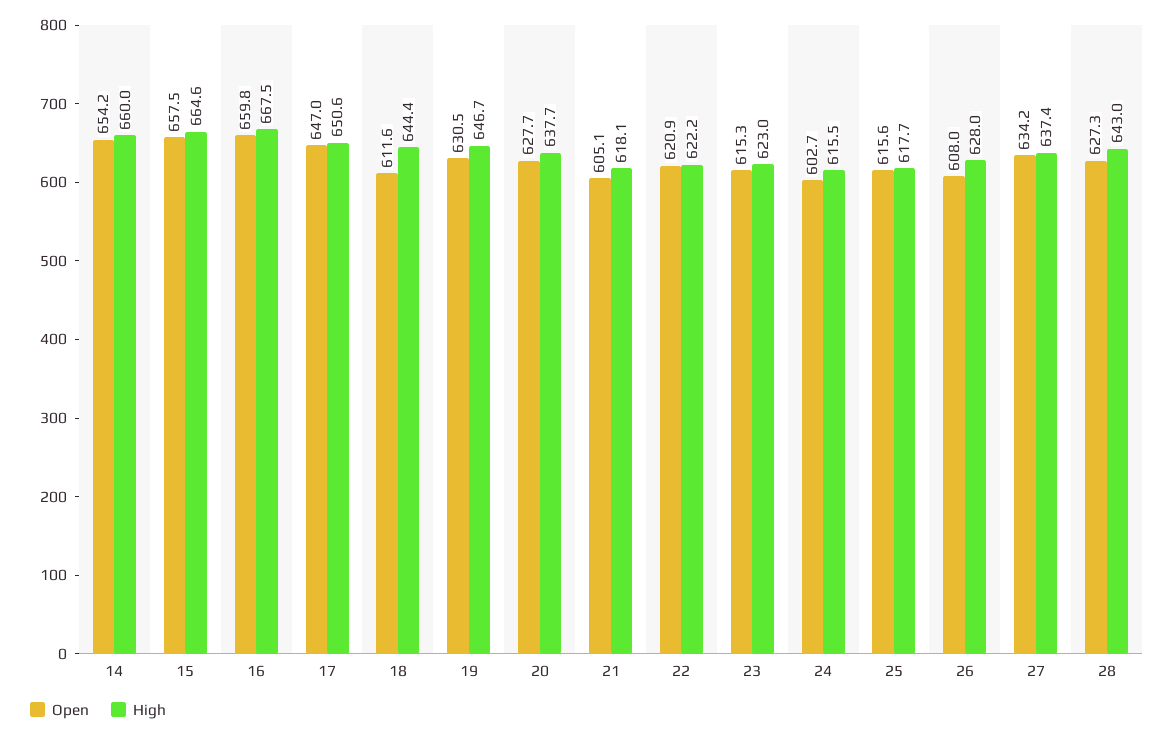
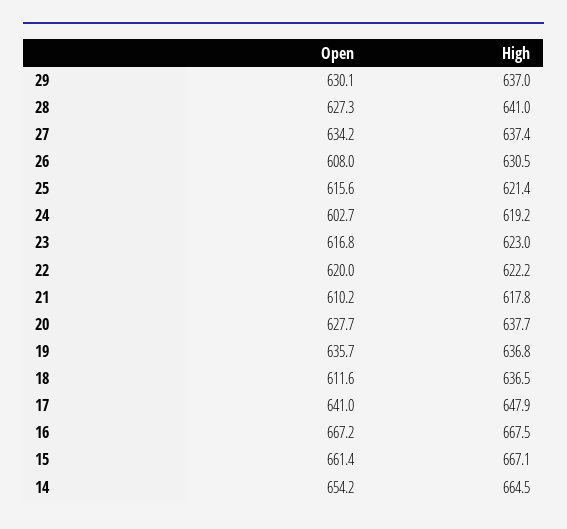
  {
    "Open": {
      "14": 654.2,
-     "15": 657.5,
+     "15": 661.4,
-     "16": 659.8,
+     "16": 667.2,
-     "17": 647,
+     "17": 641,
      "18": 611.6,
-     "19": 630.5,
+     "19": 635.7,
      "20": 627.7,
-     "21": 605.1,
+     "21": 610.2,
-     "22": 620.9,
+     "22": 620,
-     "23": 615.3,
+     "23": 616.8,
      "24": 602.7,
      "25": 615.6,
      "26": 608,
      "27": 634.2,
-     "28": 627.3
+     "28": 627.3,
+     "29": 630.1
    },
    "High": {
-     "14": 660,
+     "14": 664.5,
-     "15": 664.6,
+     "15": 667.1,
      "16": 667.5,
-     "17": 650.6,
+     "17": 647.9,
-     "18": 644.4,
+     "18": 636.5,
-     "19": 646.7,
+     "19": 636.8,
      "20": 637.7,
-     "21": 618.1,
+     "21": 617.8,
      "22": 622.2,
      "23": 623,
-     "24": 615.5,
+     "24": 619.2,
-     "25": 617.7,
+     "25": 621.4,
-     "26": 628,
+     "26": 630.5,
      "27": 637.4,
-     "28": 643
+     "28": 641,
+     "29": 637
    }
  }

